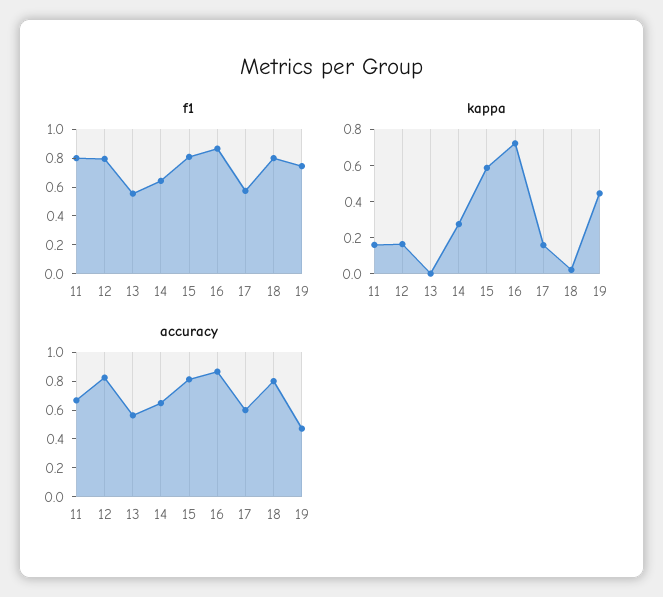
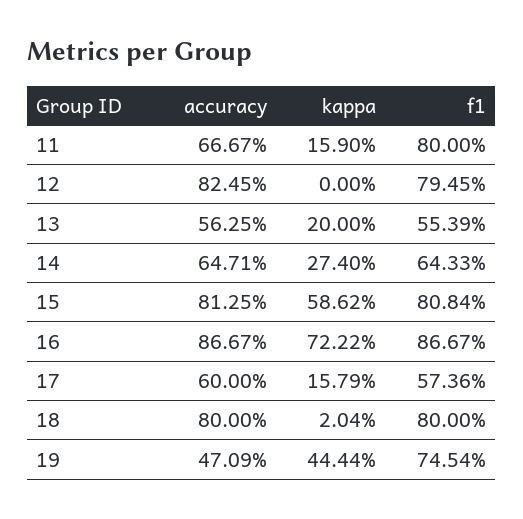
  {
    "f1": {
      "11": 0.8,
      "12": 0.7945,
      "13": 0.5539,
      "14": 0.6433,
      "15": 0.8084,
      "16": 0.8667,
      "17": 0.5736,
      "18": 0.8,
      "19": 0.7454
    },
    "kappa": {
      "11": 0.159,
-     "12": 0.15,
+     "12": 0,
-     "13": 0,
+     "13": 0.2,
      "14": 0.274,
      "15": 0.5862,
      "16": 0.7222,
      "17": 0.1579,
      "18": 0.0204,
      "19": 0.4444
    },
    "accuracy": {
      "11": 0.6667,
      "12": 0.8245,
      "13": 0.5625,
      "14": 0.6471,
      "15": 0.8125,
      "16": 0.8667,
      "17": 0.6,
      "18": 0.8,
      "19": 0.4709
    }
  }

